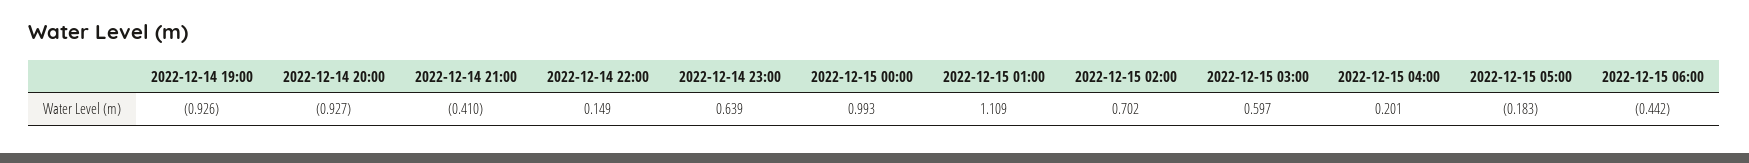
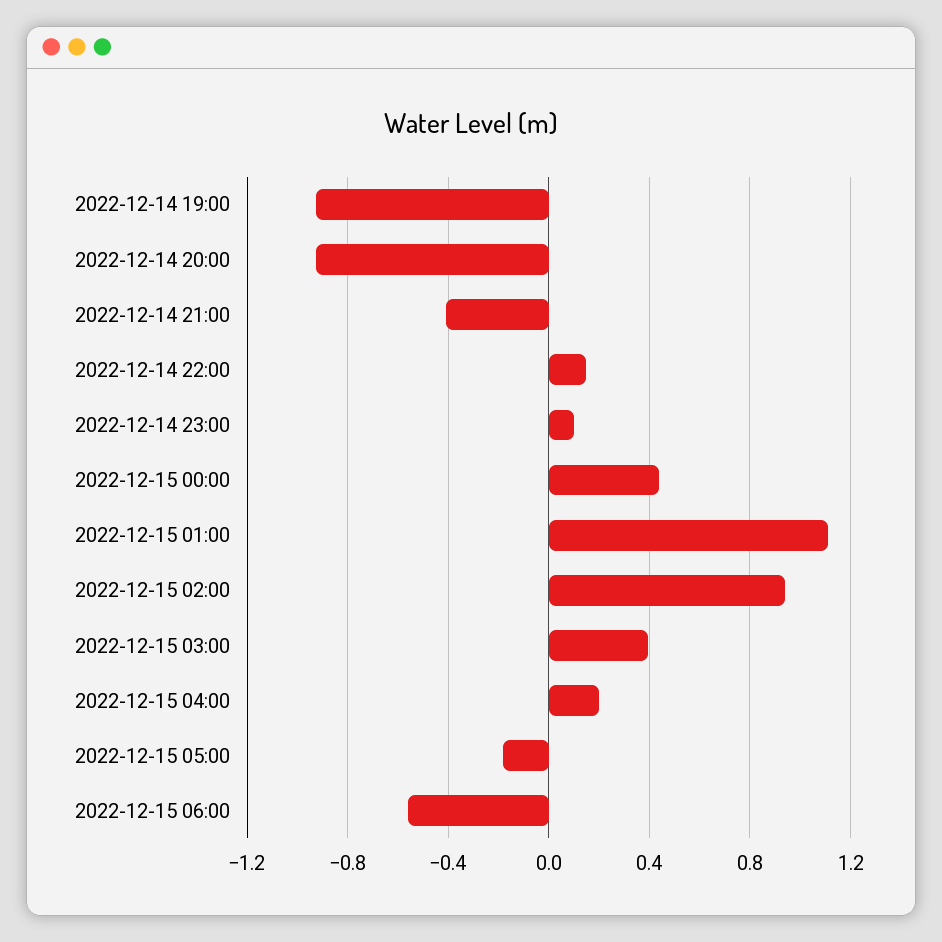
  {
    "2022-12-14 19:00": -0.926,
    "2022-12-14 20:00": -0.927,
    "2022-12-14 21:00": -0.41,
    "2022-12-14 22:00": 0.149,
-   "2022-12-14 23:00": 0.639,
+   "2022-12-14 23:00": 0.1,
-   "2022-12-15 00:00": 0.993,
+   "2022-12-15 00:00": 0.45,
    "2022-12-15 01:00": 1.109,
-   "2022-12-15 02:00": 0.702,
+   "2022-12-15 02:00": 0.95,
-   "2022-12-15 03:00": 0.597,
+   "2022-12-15 03:00": 0.4,
    "2022-12-15 04:00": 0.201,
    "2022-12-15 05:00": -0.183,
-   "2022-12-15 06:00": -0.442
+   "2022-12-15 06:00": -0.55
  }

